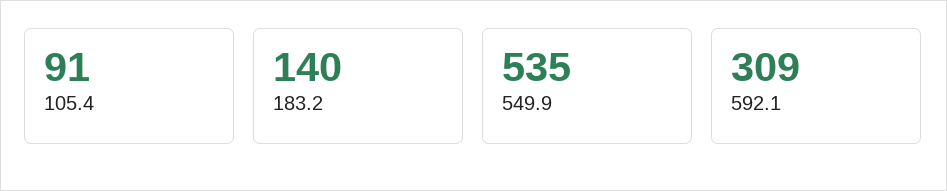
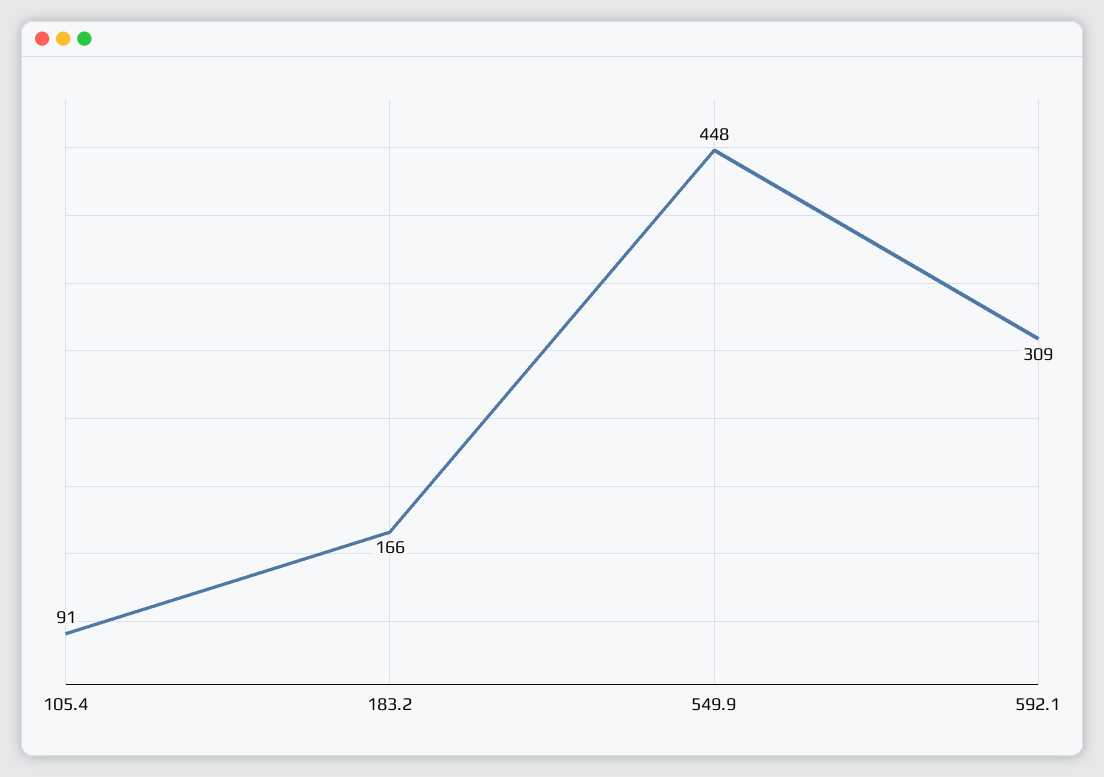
  {
    "105.4": 91,
-   "183.2": 140,
+   "183.2": 166,
-   "549.9": 535,
+   "549.9": 448,
    "592.1": 309
  }

